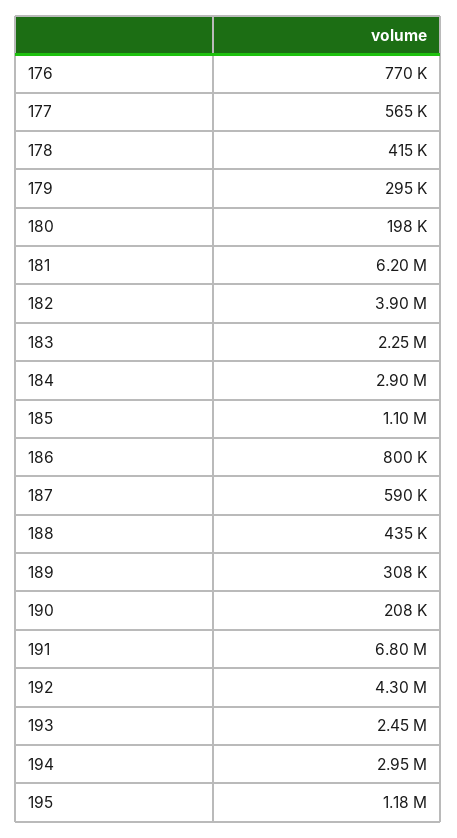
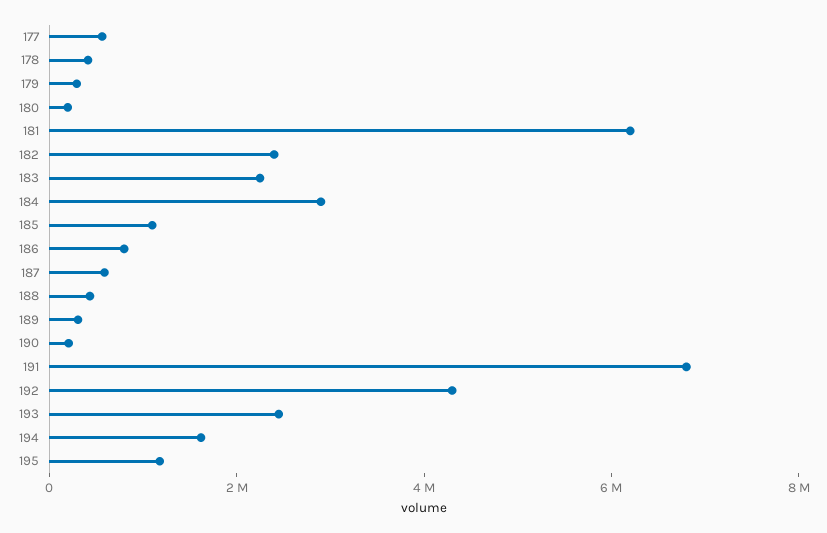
  {
-   "176": 770000,
    "177": 565000,
    "178": 415000,
    "179": 295000,
    "180": 198000,
    "181": 6200000,
-   "182": 3900000,
+   "182": 2500000,
    "183": 2250000,
    "184": 2900000,
    "185": 1100000,
    "186": 800000,
    "187": 590000,
    "188": 435000,
    "189": 308000,
    "190": 208000,
    "191": 6800000,
    "192": 4300000,
    "193": 2450000,
-   "194": 2950000,
+   "194": 1500000,
    "195": 1180000
  }

